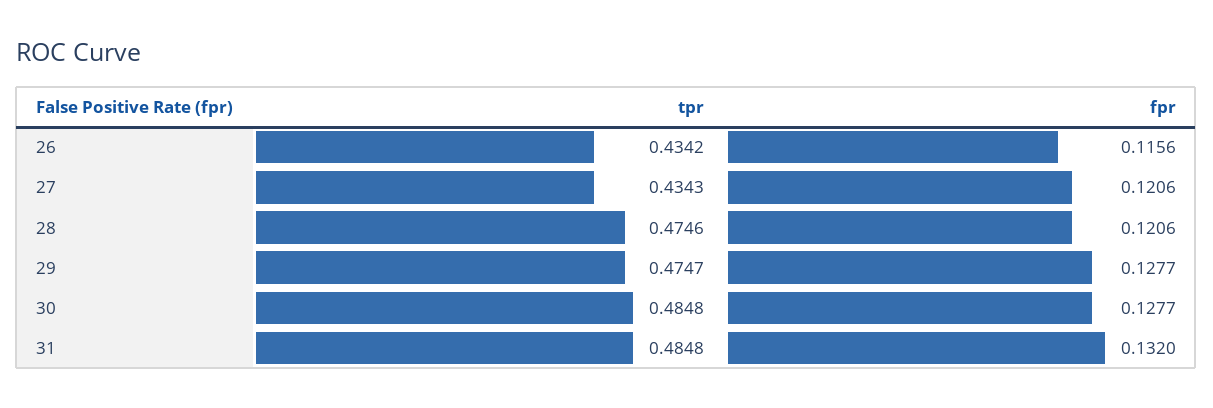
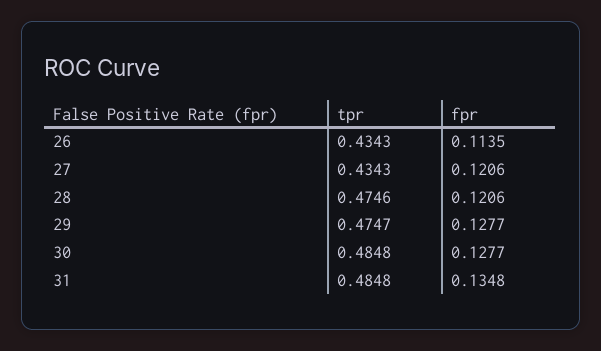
  {
    "tpr": {
-     "26": 0.4342,
+     "26": 0.4343,
      "27": 0.4343,
      "28": 0.4746,
      "29": 0.4747,
      "30": 0.4848,
      "31": 0.4848
    },
    "fpr": {
-     "26": 0.1156,
+     "26": 0.1135,
      "27": 0.1206,
      "28": 0.1206,
      "29": 0.1277,
      "30": 0.1277,
-     "31": 0.132
+     "31": 0.1348
    }
  }

